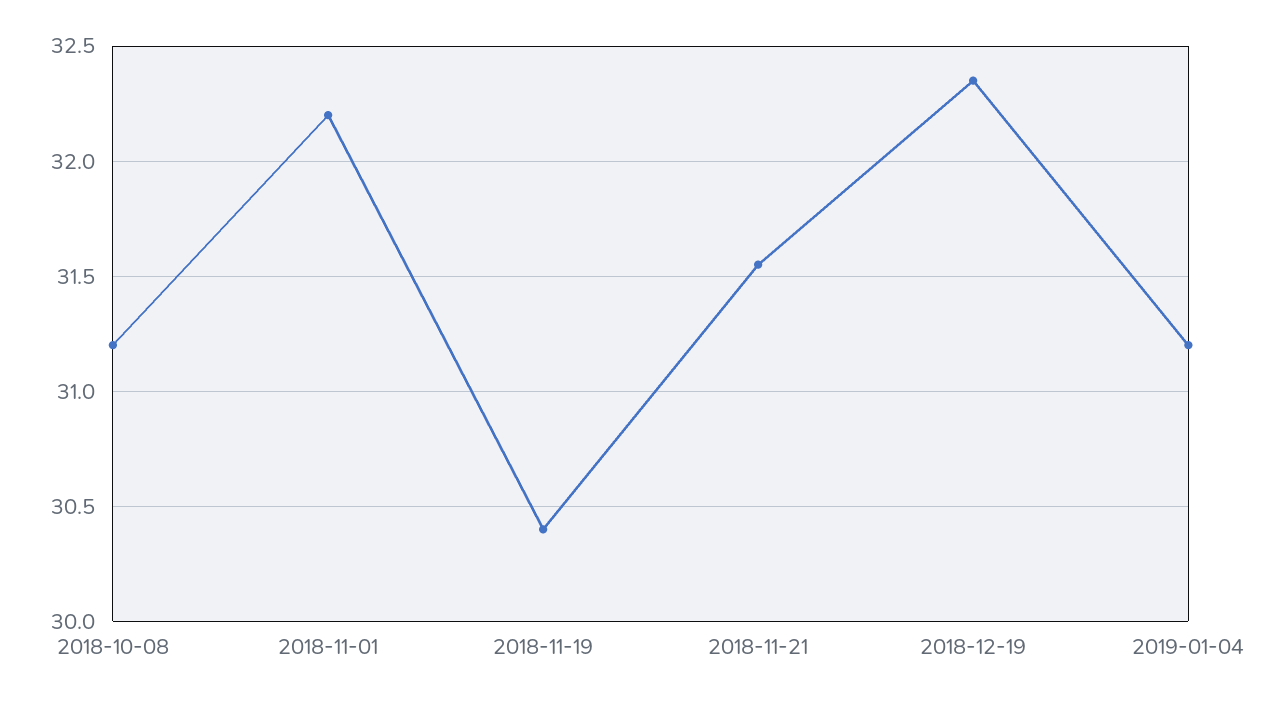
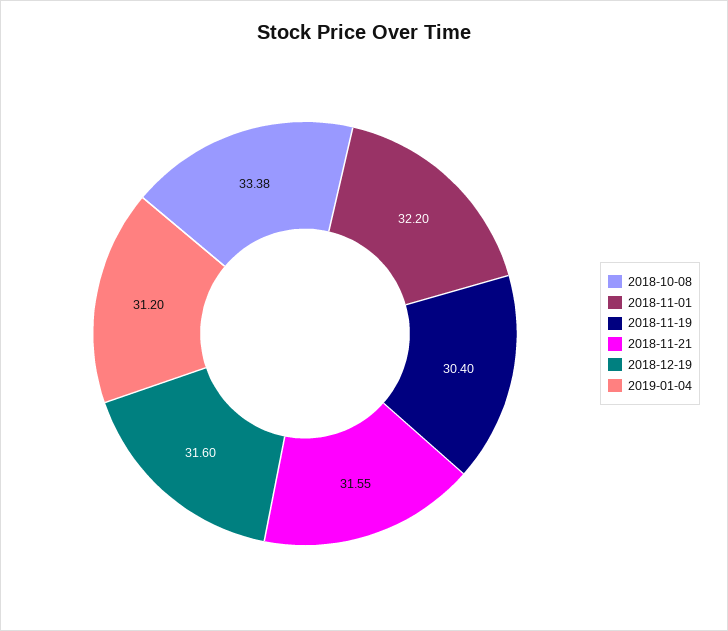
  {
-   "2018-10-08": 31.2,
+   "2018-10-08": 33.38,
    "2018-11-01": 32.2,
    "2018-11-19": 30.4,
    "2018-11-21": 31.55,
-   "2018-12-19": 32.35,
+   "2018-12-19": 31.6,
    "2019-01-04": 31.2
  }

